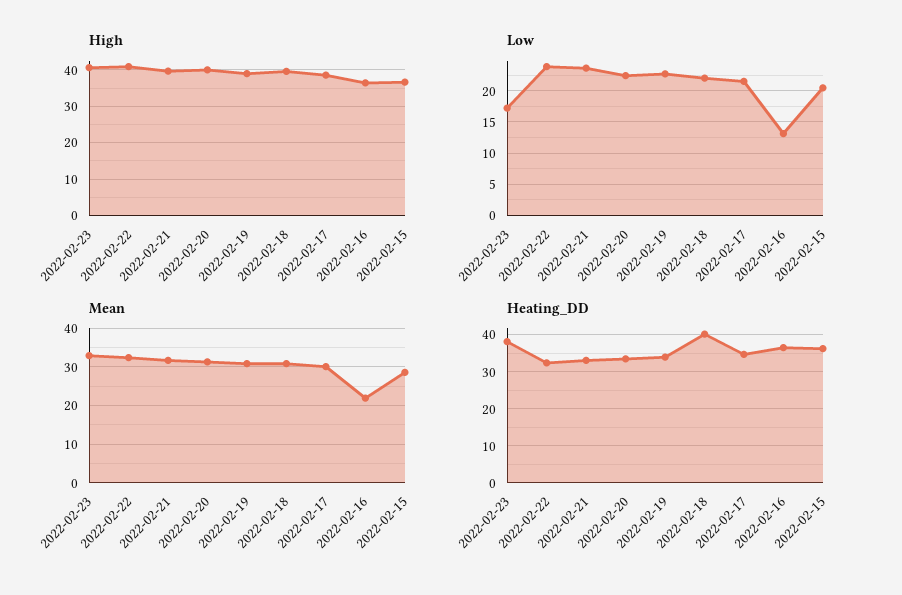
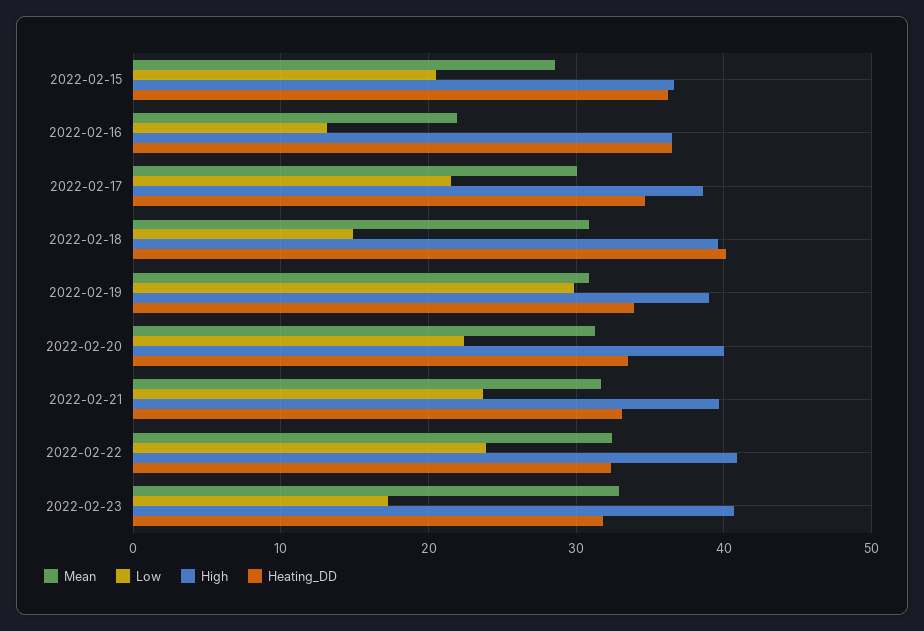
  {
    "High": {
      "2022-02-23": 41,
      "2022-02-22": 41,
      "2022-02-21": 40,
      "2022-02-20": 40,
      "2022-02-19": 39,
      "2022-02-18": 40,
      "2022-02-17": 39,
      "2022-02-16": 36,
      "2022-02-15": 37
    },
    "Low": {
      "2022-02-23": 17,
      "2022-02-22": 24,
      "2022-02-21": 24,
      "2022-02-20": 22,
-     "2022-02-19": 23,
+     "2022-02-19": 30,
-     "2022-02-18": 22,
+     "2022-02-18": 15,
      "2022-02-17": 22,
      "2022-02-16": 13,
      "2022-02-15": 21
    },
    "Mean": {
      "2022-02-23": 33,
      "2022-02-22": 32,
      "2022-02-21": 32,
      "2022-02-20": 31,
      "2022-02-19": 31,
      "2022-02-18": 31,
      "2022-02-17": 30,
      "2022-02-16": 22,
      "2022-02-15": 29
    },
    "Heating_DD": {
-     "2022-02-23": 38,
+     "2022-02-23": 32,
      "2022-02-22": 32,
      "2022-02-21": 33,
      "2022-02-20": 33,
      "2022-02-19": 34,
      "2022-02-18": 40,
      "2022-02-17": 35,
      "2022-02-16": 37,
      "2022-02-15": 36
    }
  }

